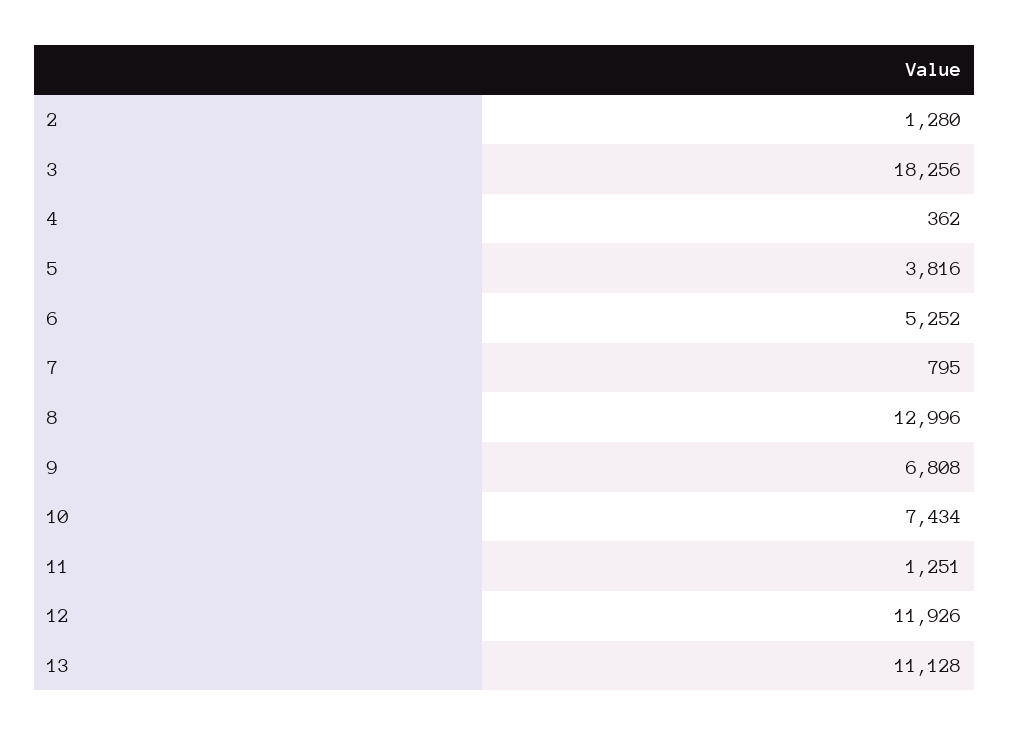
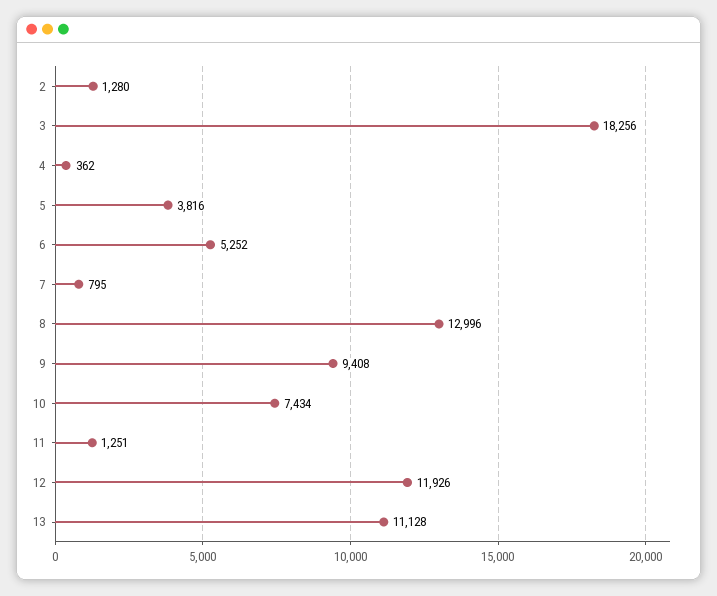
  {
    "2": 1280,
    "3": 18256,
    "4": 362,
    "5": 3816,
    "6": 5252,
    "7": 795,
    "8": 12996,
-   "9": 6808,
+   "9": 9408,
    "10": 7434,
    "11": 1251,
    "12": 11926,
    "13": 11128
  }

